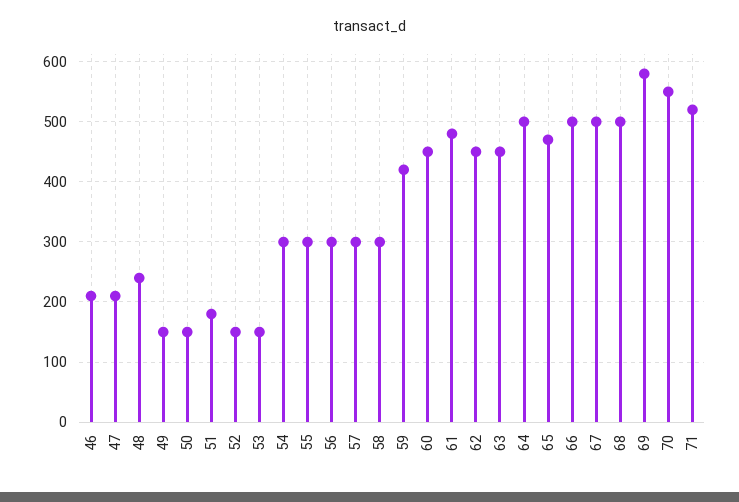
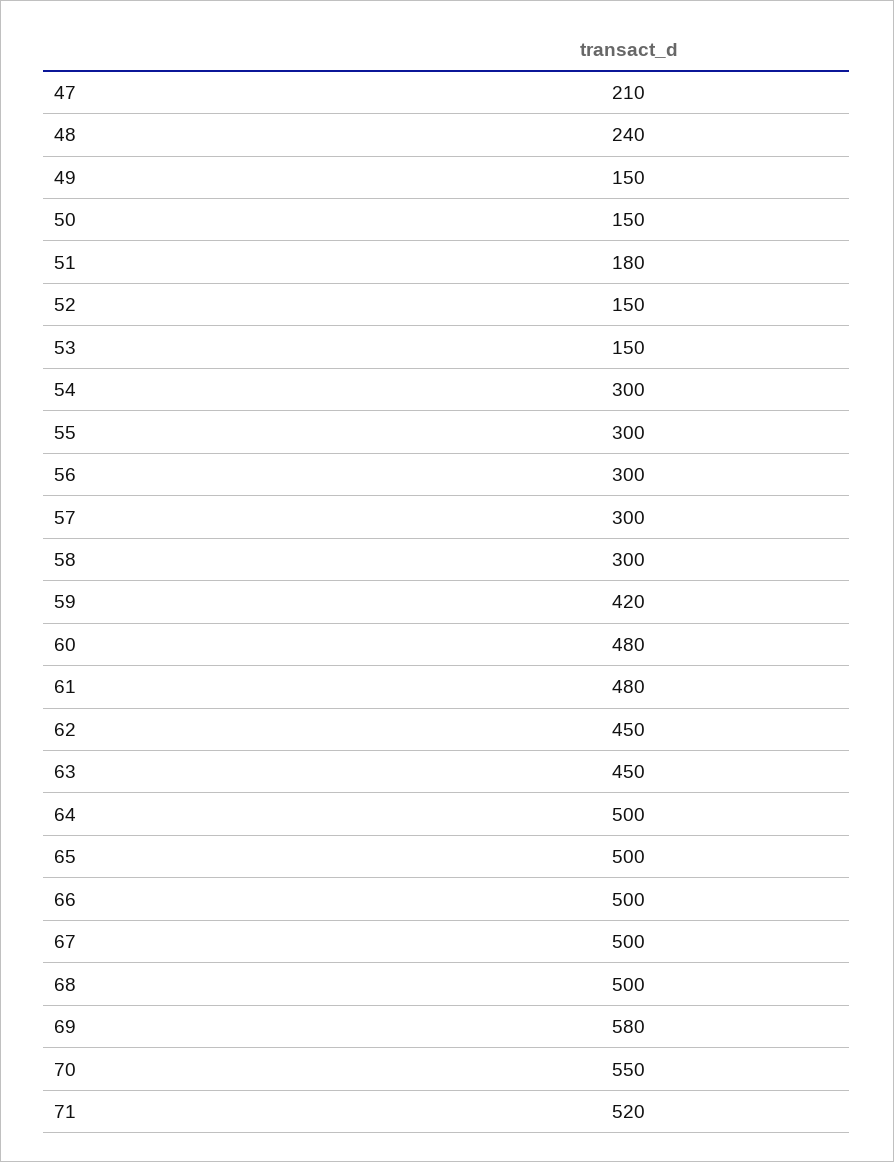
  {
-   "46": 210,
    "47": 210,
    "48": 240,
    "49": 150,
    "50": 150,
    "51": 180,
    "52": 150,
    "53": 150,
    "54": 300,
    "55": 300,
    "56": 300,
    "57": 300,
    "58": 300,
    "59": 420,
-   "60": 450,
+   "60": 480,
    "61": 480,
    "62": 450,
    "63": 450,
    "64": 500,
-   "65": 470,
+   "65": 500,
    "66": 500,
    "67": 500,
    "68": 500,
    "69": 580,
    "70": 550,
    "71": 520
  }

